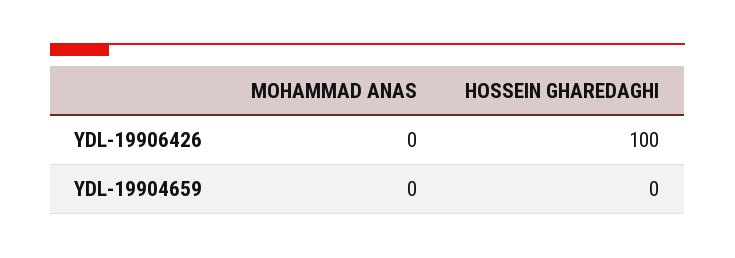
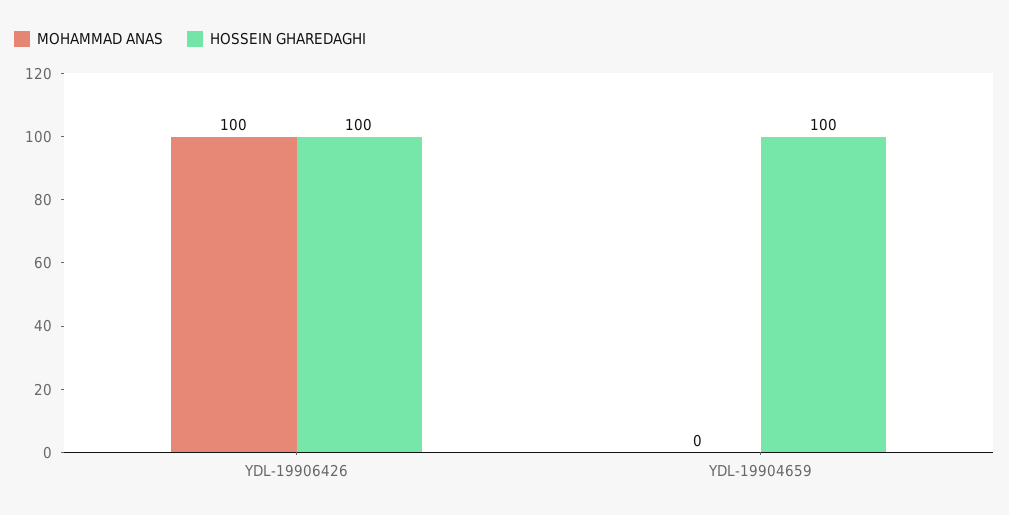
  {
    "MOHAMMAD ANAS": {
-     "YDL-19906426": 0,
+     "YDL-19906426": 100,
      "YDL-19904659": 0
    },
    "HOSSEIN GHAREDAGHI": {
      "YDL-19906426": 100,
-     "YDL-19904659": 0
+     "YDL-19904659": 100
    }
  }

